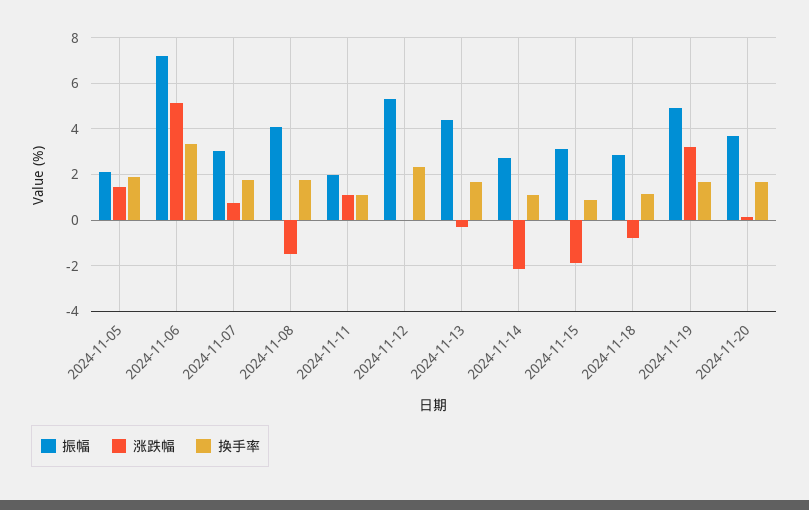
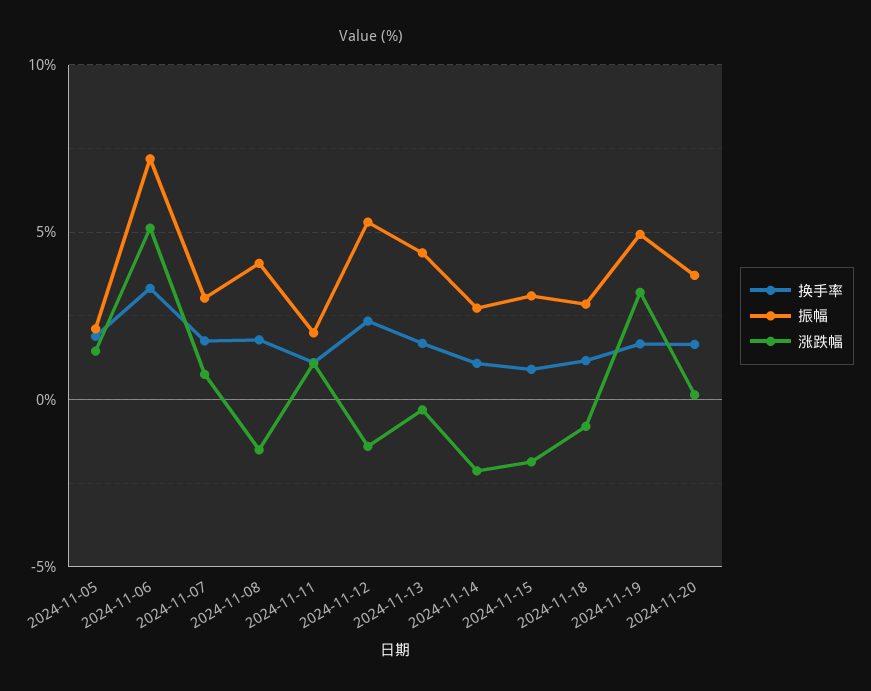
  {
    "振幅": {
      "2024-11-05": 2,
      "2024-11-06": 7,
      "2024-11-07": 3,
      "2024-11-08": 4,
      "2024-11-11": 2,
      "2024-11-12": 5.5,
      "2024-11-13": 4.5,
      "2024-11-14": 2.5,
      "2024-11-15": 3,
      "2024-11-18": 3,
      "2024-11-19": 5,
      "2024-11-20": 3.5
    },
    "涨跌幅": {
      "2024-11-05": 1.5,
      "2024-11-06": 5,
      "2024-11-07": 1,
      "2024-11-08": -1.5,
      "2024-11-11": 1,
-     "2024-11-12": 0,
+     "2024-11-12": -1.5,
      "2024-11-13": -0.5,
      "2024-11-14": -2,
      "2024-11-15": -2,
      "2024-11-18": -1,
      "2024-11-19": 3,
      "2024-11-20": 0
    },
    "换手率": {
      "2024-11-05": 2,
      "2024-11-06": 3.5,
      "2024-11-07": 2,
      "2024-11-08": 2,
      "2024-11-11": 1,
      "2024-11-12": 2.5,
      "2024-11-13": 1.5,
      "2024-11-14": 1,
      "2024-11-15": 1,
      "2024-11-18": 1,
      "2024-11-19": 1.5,
      "2024-11-20": 1.5
    }
  }

